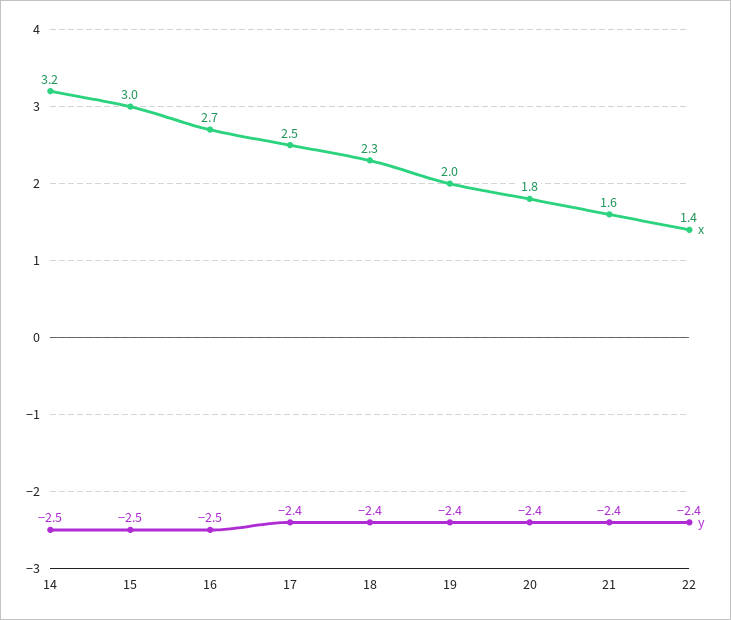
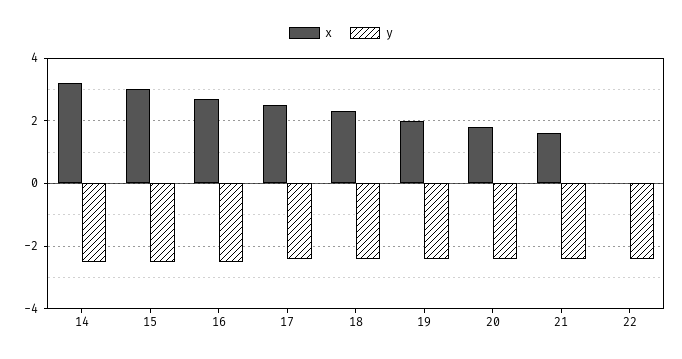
  {
    "x": {
      "14": 3.2,
      "15": 3,
      "16": 2.7,
      "17": 2.5,
      "18": 2.3,
      "19": 2,
      "20": 1.8,
      "21": 1.6,
-     "22": 1.4
+     "22": 0
    },
    "y": {
      "14": -2.5,
      "15": -2.5,
      "16": -2.5,
      "17": -2.4,
      "18": -2.4,
      "19": -2.4,
      "20": -2.4,
      "21": -2.4,
      "22": -2.4
    }
  }

